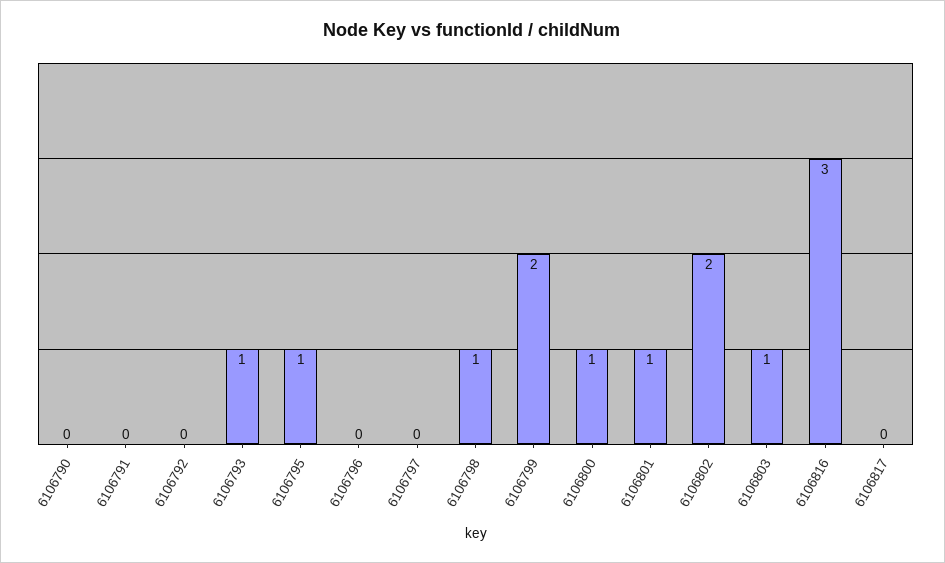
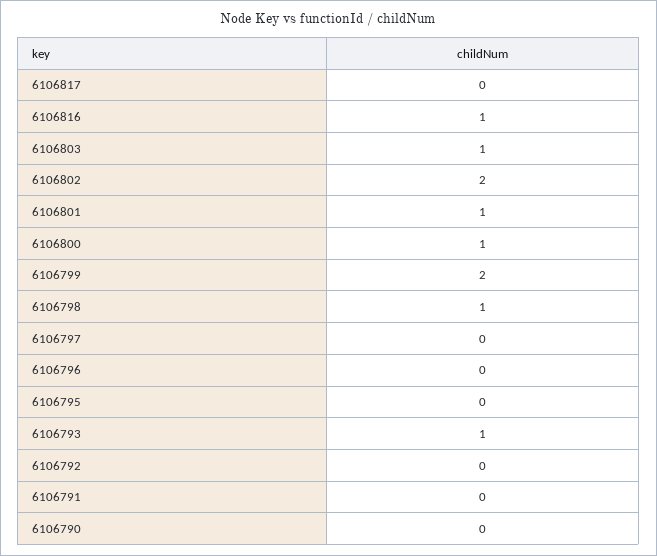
  {
    "6106790": 0,
    "6106791": 0,
    "6106792": 0,
    "6106793": 1,
-   "6106795": 1,
+   "6106795": 0,
    "6106796": 0,
    "6106797": 0,
    "6106798": 1,
    "6106799": 2,
    "6106800": 1,
    "6106801": 1,
    "6106802": 2,
    "6106803": 1,
-   "6106816": 3,
+   "6106816": 1,
    "6106817": 0
  }

